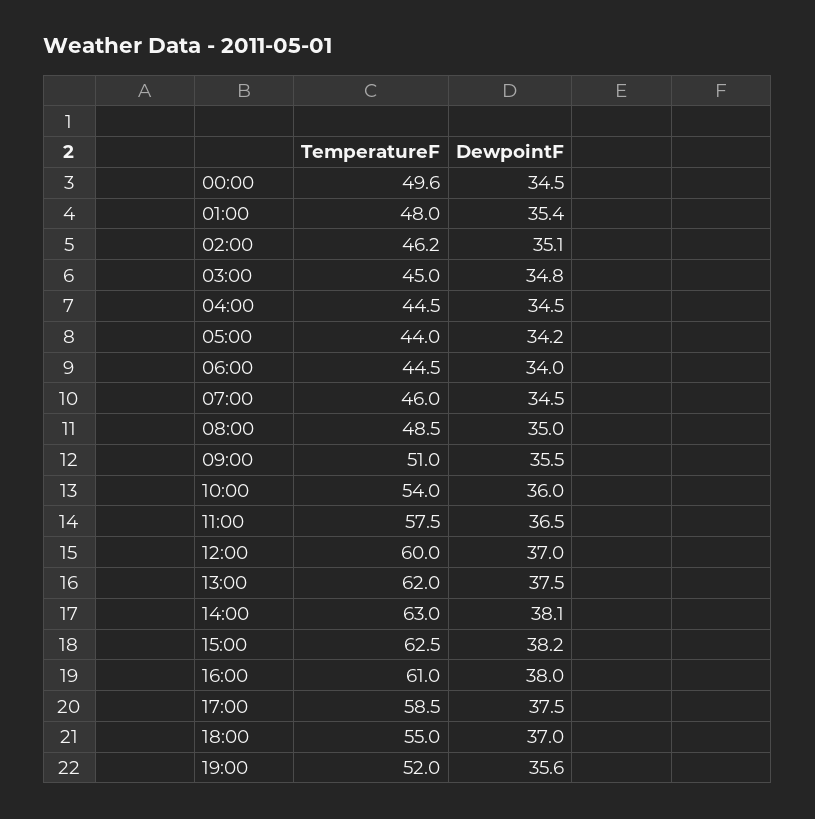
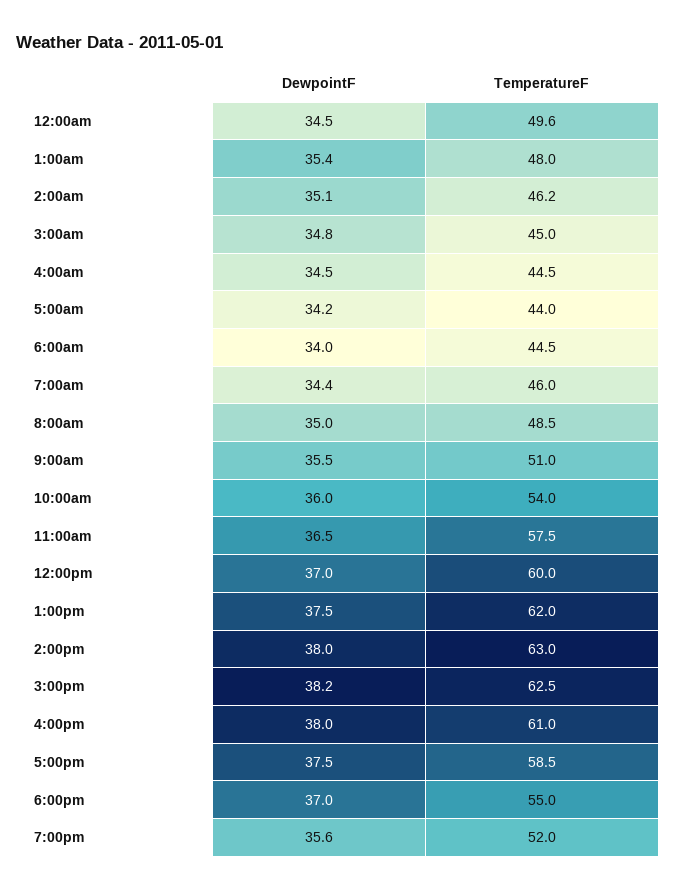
  {
    "TemperatureF": {
      "00:00": 49.6,
      "01:00": 48,
      "02:00": 46.2,
      "03:00": 45,
      "04:00": 44.5,
      "05:00": 44,
      "06:00": 44.5,
      "07:00": 46,
      "08:00": 48.5,
      "09:00": 51,
      "10:00": 54,
      "11:00": 57.5,
      "12:00": 60,
      "13:00": 62,
      "14:00": 63,
      "15:00": 62.5,
      "16:00": 61,
      "17:00": 58.5,
      "18:00": 55,
      "19:00": 52
    },
    "DewpointF": {
      "00:00": 34.5,
      "01:00": 35.4,
      "02:00": 35.1,
      "03:00": 34.8,
      "04:00": 34.5,
      "05:00": 34.2,
      "06:00": 34,
-     "07:00": 34.5,
+     "07:00": 34.4,
      "08:00": 35,
      "09:00": 35.5,
      "10:00": 36,
      "11:00": 36.5,
      "12:00": 37,
      "13:00": 37.5,
-     "14:00": 38.1,
+     "14:00": 38,
      "15:00": 38.2,
      "16:00": 38,
      "17:00": 37.5,
      "18:00": 37,
      "19:00": 35.6
    }
  }

